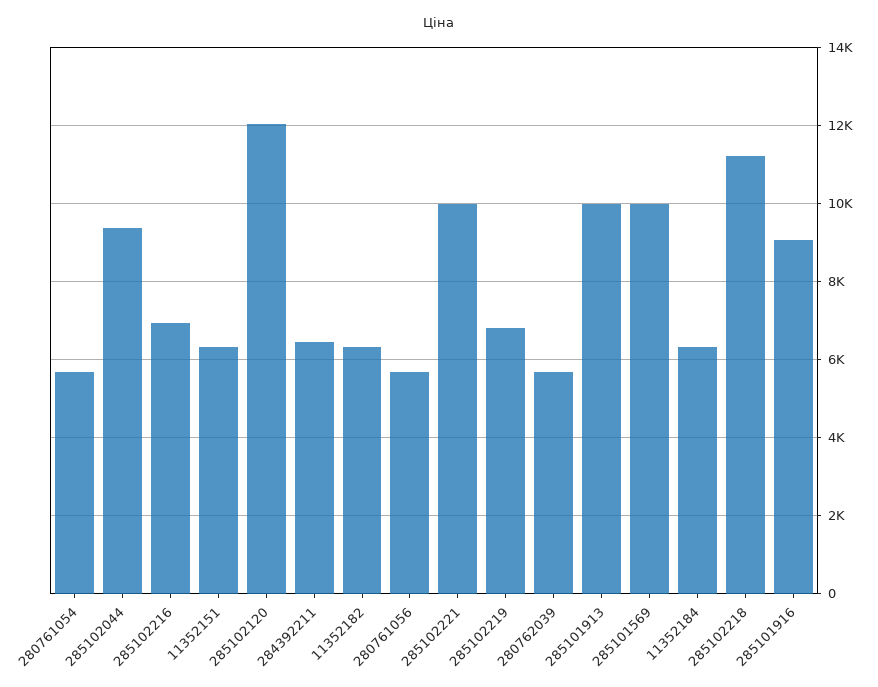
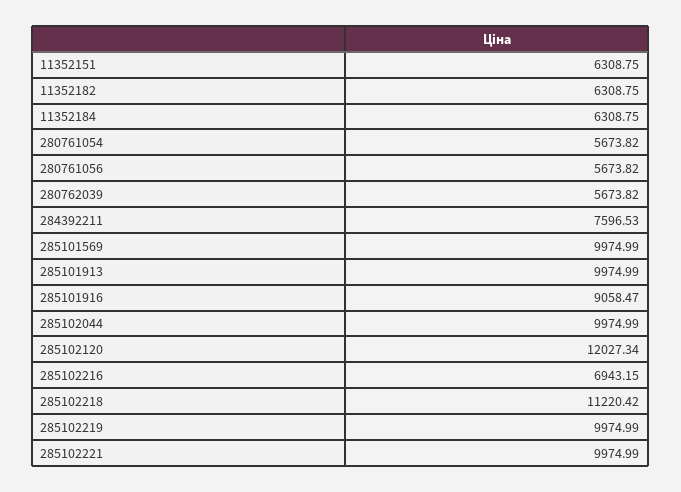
  {
    "280761054": 5673.82,
-   "285102044": 9400,
+   "285102044": 9974.99,
    "285102216": 6943.15,
    "11352151": 6308.75,
    "285102120": 12027.34,
-   "284392211": 6400,
+   "284392211": 7596.53,
    "11352182": 6308.75,
    "280761056": 5673.82,
    "285102221": 9974.99,
-   "285102219": 6800,
+   "285102219": 9974.99,
    "280762039": 5673.82,
    "285101913": 9974.99,
    "285101569": 9974.99,
    "11352184": 6308.75,
    "285102218": 11220.42,
    "285101916": 9058.47
  }

